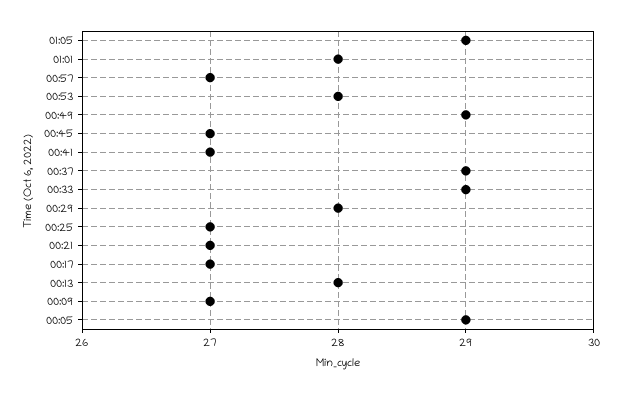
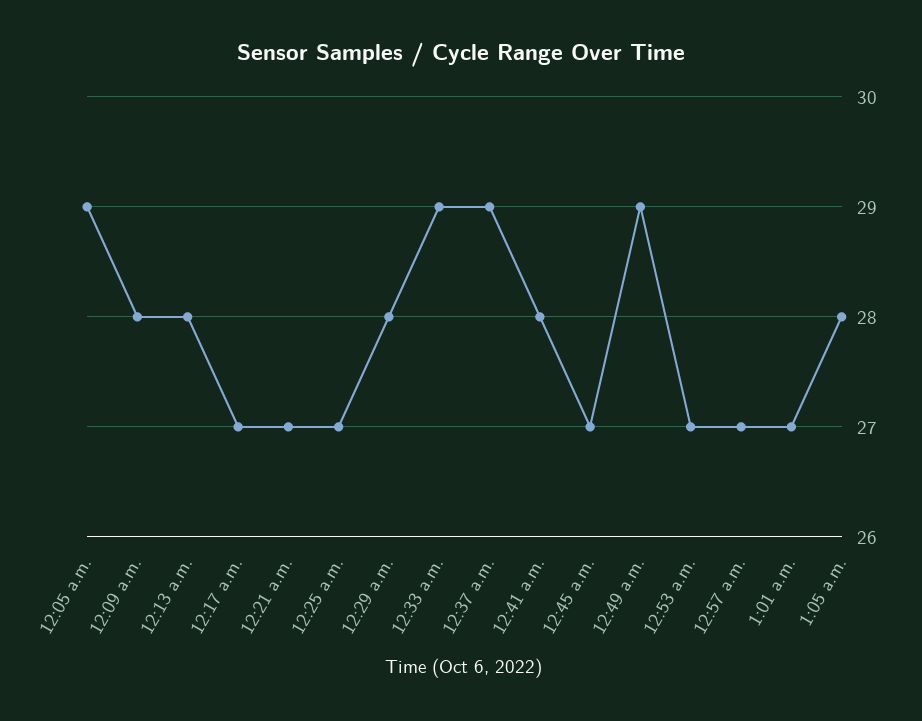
  {
-   "01:05": 29,
+   "01:05": 28,
-   "01:01": 28,
+   "01:01": 27,
    "00:57": 27,
-   "00:53": 28,
+   "00:53": 27,
    "00:49": 29,
    "00:45": 27,
-   "00:41": 27,
+   "00:41": 28,
    "00:37": 29,
    "00:33": 29,
    "00:29": 28,
    "00:25": 27,
    "00:21": 27,
    "00:17": 27,
    "00:13": 28,
-   "00:09": 27,
+   "00:09": 28,
    "00:05": 29
  }

